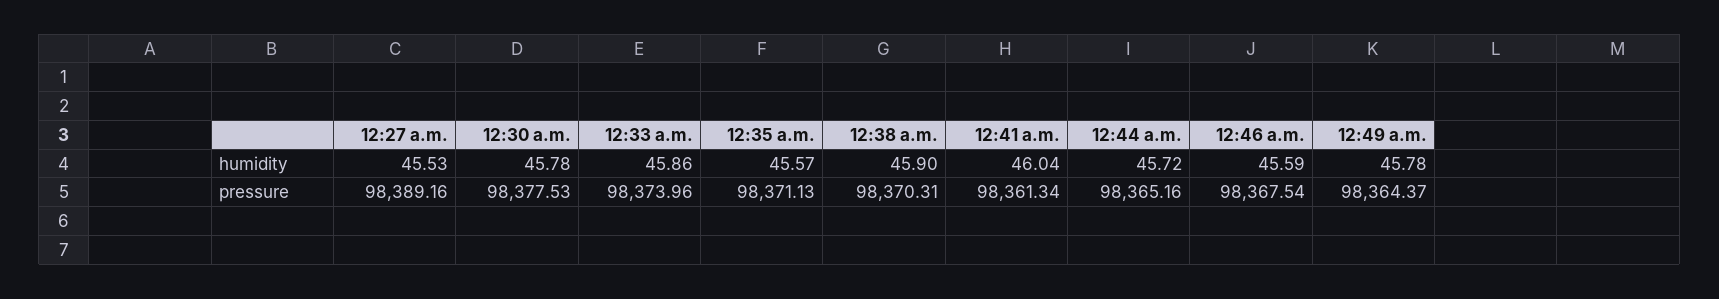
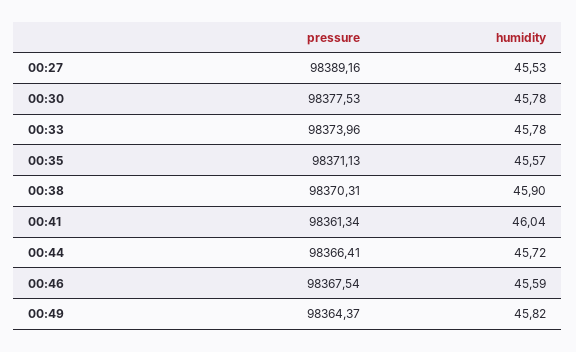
  {
    "12:27 a.m.": {
      "humidity": 45.53,
      "pressure": 98389.16
    },
    "12:30 a.m.": {
      "humidity": 45.78,
      "pressure": 98377.53
    },
    "12:33 a.m.": {
-     "humidity": 45.86,
+     "humidity": 45.78,
      "pressure": 98373.96
    },
    "12:35 a.m.": {
      "humidity": 45.57,
      "pressure": 98371.13
    },
    "12:38 a.m.": {
      "humidity": 45.9,
      "pressure": 98370.31
    },
    "12:41 a.m.": {
      "humidity": 46.04,
      "pressure": 98361.34
    },
    "12:44 a.m.": {
      "humidity": 45.72,
-     "pressure": 98365.16
+     "pressure": 98366.41
    },
    "12:46 a.m.": {
      "humidity": 45.59,
      "pressure": 98367.54
    },
    "12:49 a.m.": {
-     "humidity": 45.78,
+     "humidity": 45.82,
      "pressure": 98364.37
    }
  }

